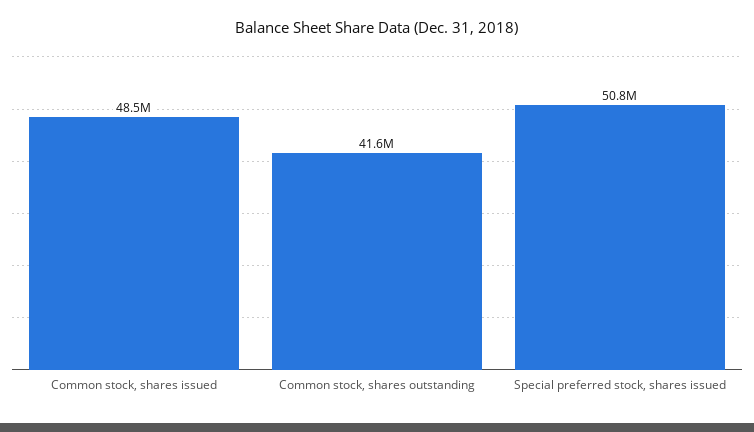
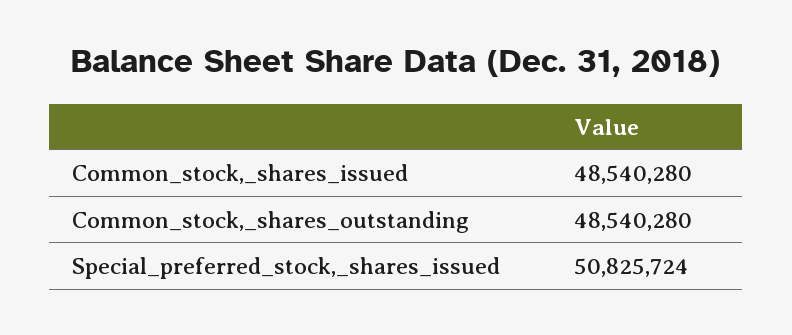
  {
    "Common stock, shares issued": 48540280,
-   "Common stock, shares outstanding": 41600000,
+   "Common stock, shares outstanding": 48540280,
    "Special preferred stock, shares issued": 50825724
  }

